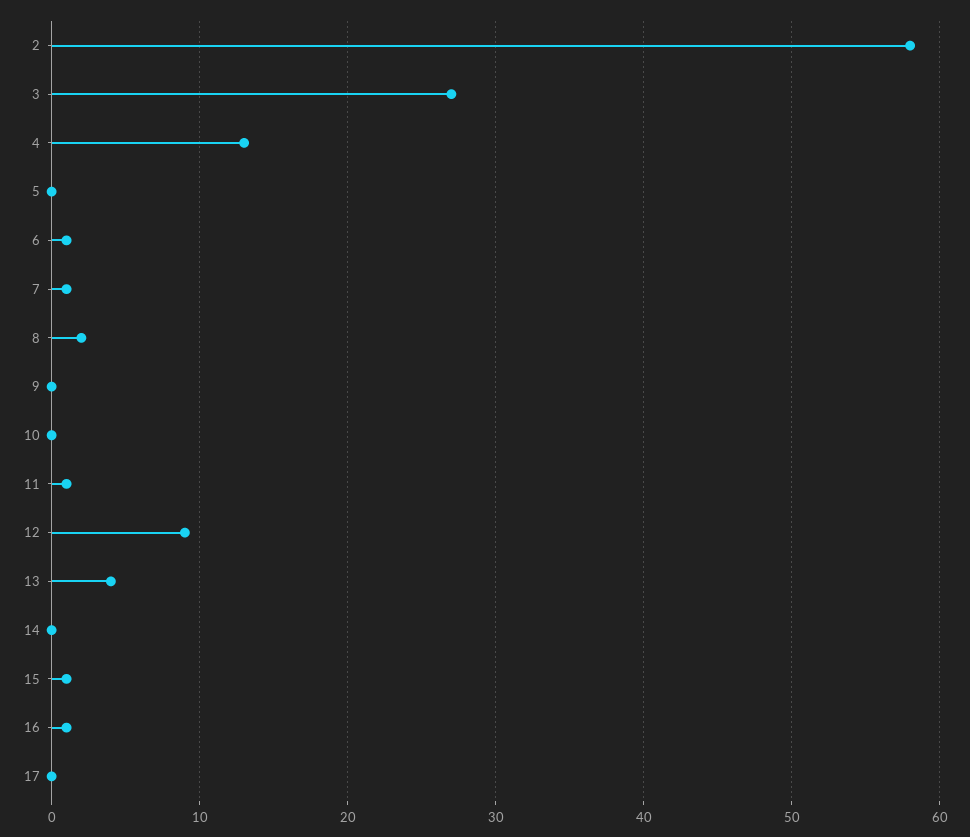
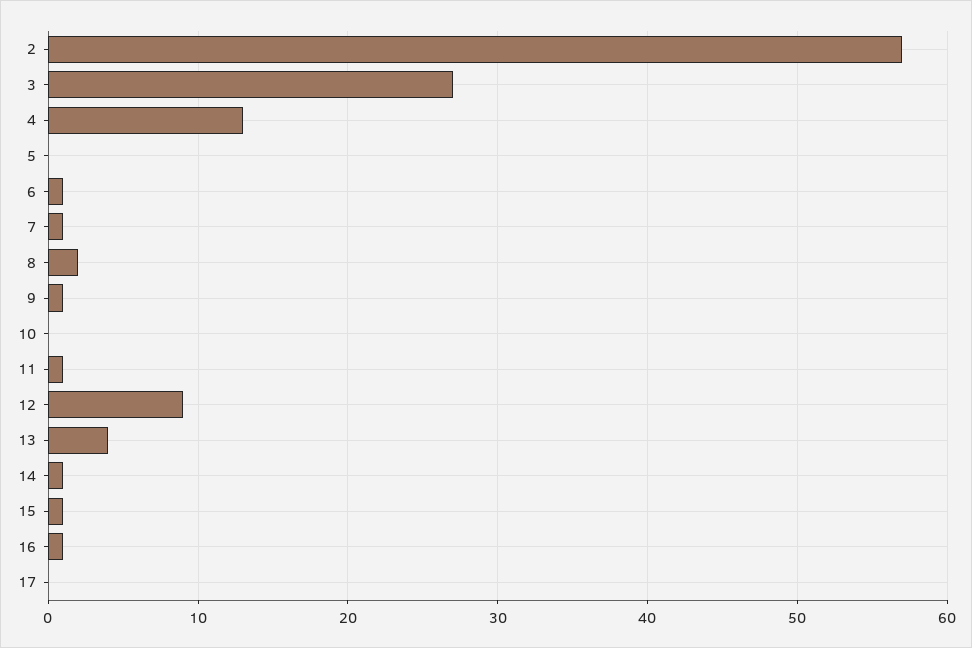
  {
-   "2": 58,
+   "2": 57,
    "3": 27,
    "4": 13,
    "5": 0,
    "6": 1,
    "7": 1,
    "8": 2,
-   "9": 0,
+   "9": 1,
    "10": 0,
    "11": 1,
    "12": 9,
    "13": 4,
-   "14": 0,
+   "14": 1,
    "15": 1,
    "16": 1,
    "17": 0
  }

